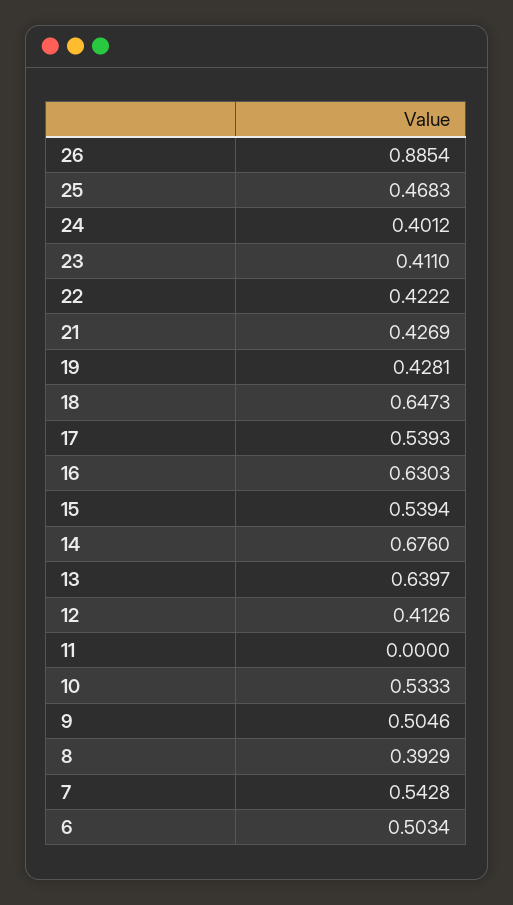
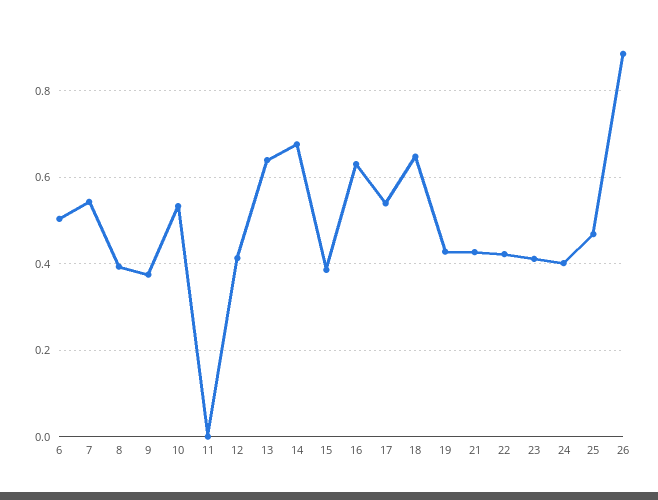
  {
    "26": 0.8854,
    "25": 0.4683,
    "24": 0.4012,
    "23": 0.411,
    "22": 0.4222,
    "21": 0.4269,
    "19": 0.4281,
    "18": 0.6473,
    "17": 0.5393,
    "16": 0.6303,
-   "15": 0.5394,
+   "15": 0.38,
    "14": 0.676,
    "13": 0.6397,
    "12": 0.4126,
    "11": 0,
    "10": 0.5333,
-   "9": 0.5046,
+   "9": 0.38,
    "8": 0.3929,
    "7": 0.5428,
    "6": 0.5034
  }

